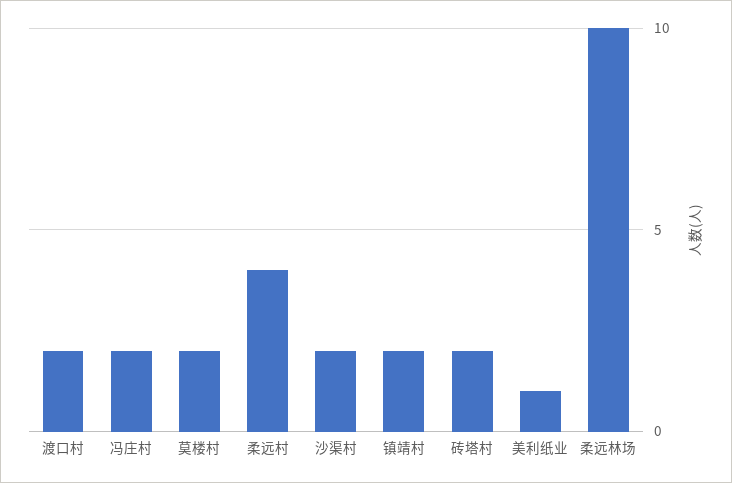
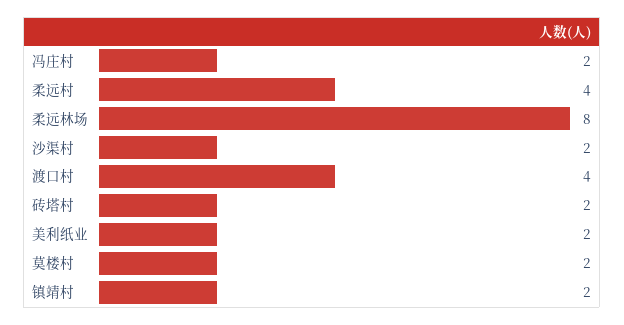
  {
-   "渡口村": 2,
+   "渡口村": 4,
    "冯庄村": 2,
    "莫楼村": 2,
    "柔远村": 4,
    "沙渠村": 2,
    "镇靖村": 2,
    "砖塔村": 2,
-   "美利纸业": 1,
+   "美利纸业": 2,
-   "柔远林场": 10
+   "柔远林场": 8
  }

